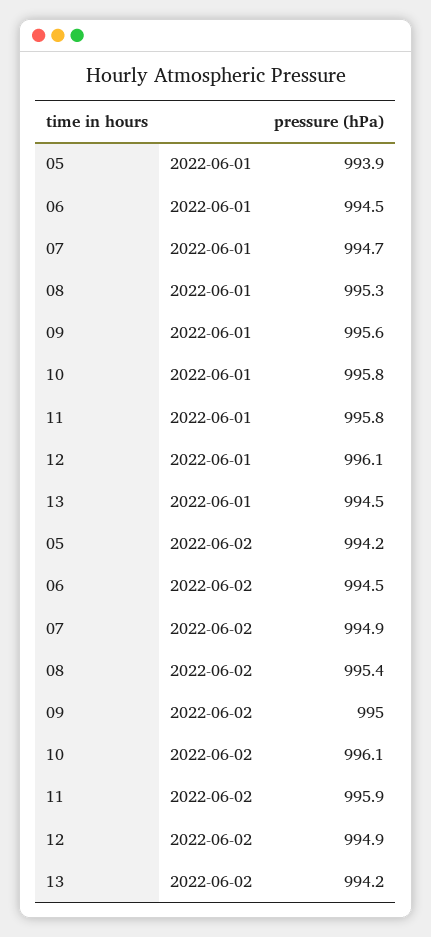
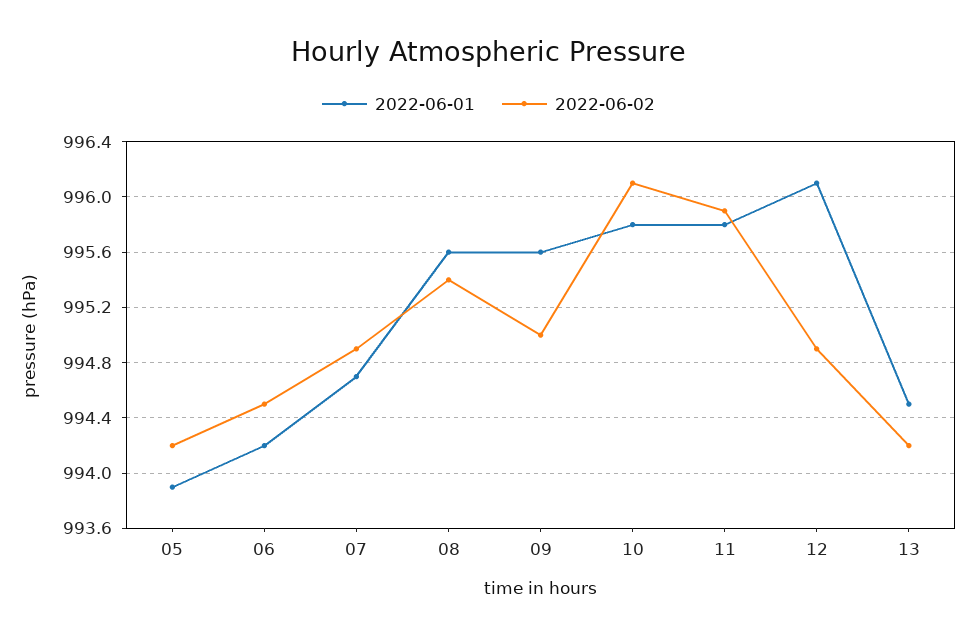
  {
    "2022-06-01": {
      "05": 993.9,
-     "06": 994.5,
+     "06": 994.2,
      "07": 994.7,
-     "08": 995.3,
+     "08": 995.6,
      "09": 995.6,
      "10": 995.8,
      "11": 995.8,
      "12": 996.1,
      "13": 994.5
    },
    "2022-06-02": {
      "05": 994.2,
      "06": 994.5,
      "07": 994.9,
      "08": 995.4,
      "09": 995,
      "10": 996.1,
      "11": 995.9,
      "12": 994.9,
      "13": 994.2
    }
  }

